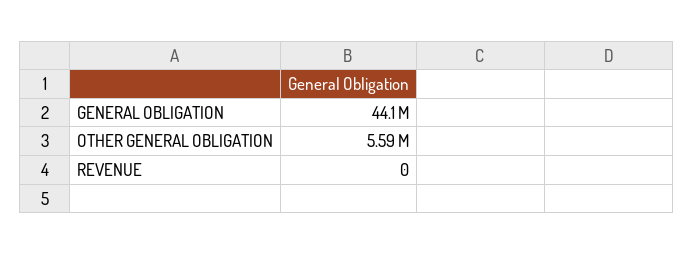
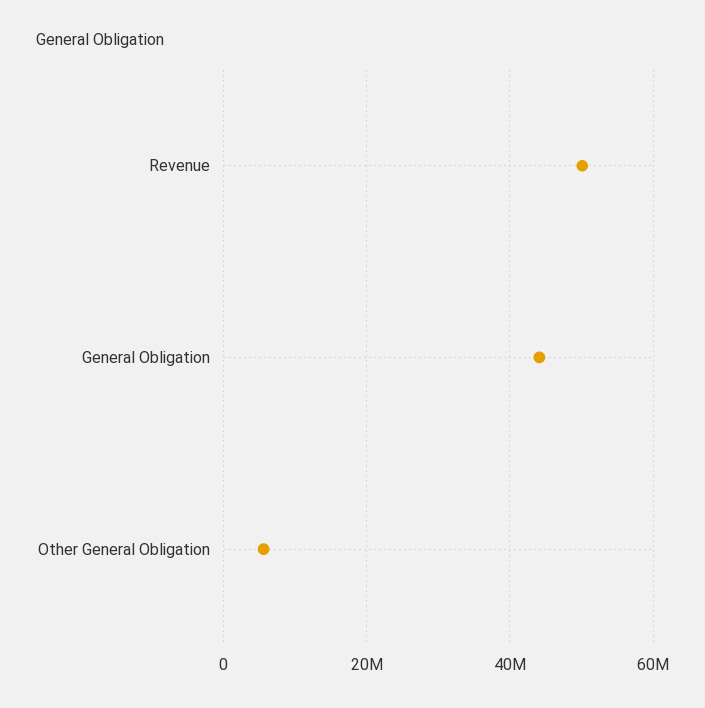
  {
    "GENERAL OBLIGATION": 44100000,
    "OTHER GENERAL OBLIGATION": 5590000,
-   "REVENUE": 0
+   "REVENUE": 50000000
  }

